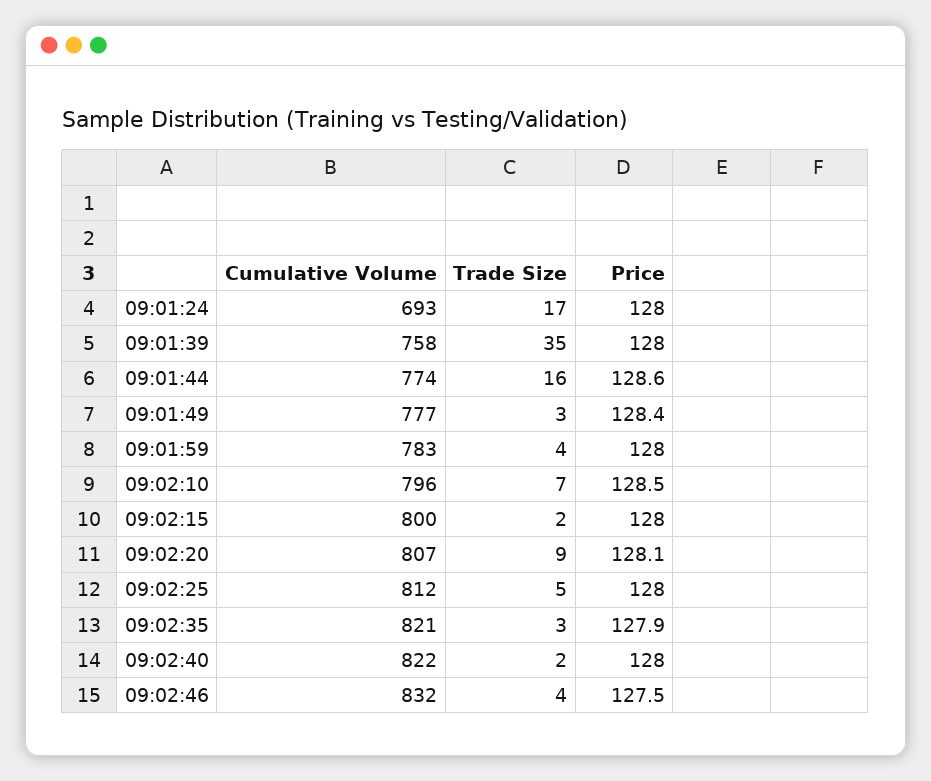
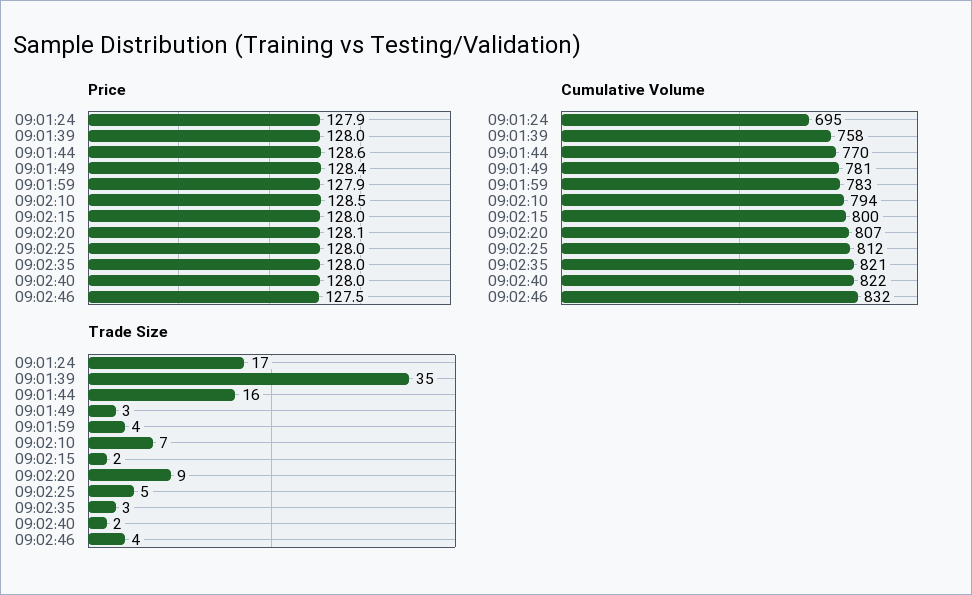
  {
    "Cumulative Volume": {
-     "09:01:24": 693,
+     "09:01:24": 695,
      "09:01:39": 758,
-     "09:01:44": 774,
+     "09:01:44": 770,
-     "09:01:49": 777,
+     "09:01:49": 781,
      "09:01:59": 783,
-     "09:02:10": 796,
+     "09:02:10": 794,
      "09:02:15": 800,
      "09:02:20": 807,
      "09:02:25": 812,
      "09:02:35": 821,
      "09:02:40": 822,
      "09:02:46": 832
    },
    "Trade Size": {
      "09:01:24": 17,
      "09:01:39": 35,
      "09:01:44": 16,
      "09:01:49": 3,
      "09:01:59": 4,
      "09:02:10": 7,
      "09:02:15": 2,
      "09:02:20": 9,
      "09:02:25": 5,
      "09:02:35": 3,
      "09:02:40": 2,
      "09:02:46": 4
    },
    "Price": {
-     "09:01:24": 128,
+     "09:01:24": 127.9,
      "09:01:39": 128,
      "09:01:44": 128.6,
      "09:01:49": 128.4,
-     "09:01:59": 128,
+     "09:01:59": 127.9,
      "09:02:10": 128.5,
      "09:02:15": 128,
      "09:02:20": 128.1,
      "09:02:25": 128,
-     "09:02:35": 127.9,
+     "09:02:35": 128,
      "09:02:40": 128,
      "09:02:46": 127.5
    }
  }

